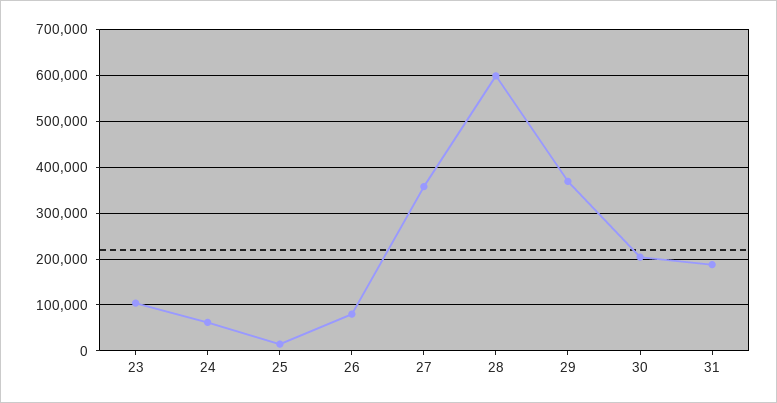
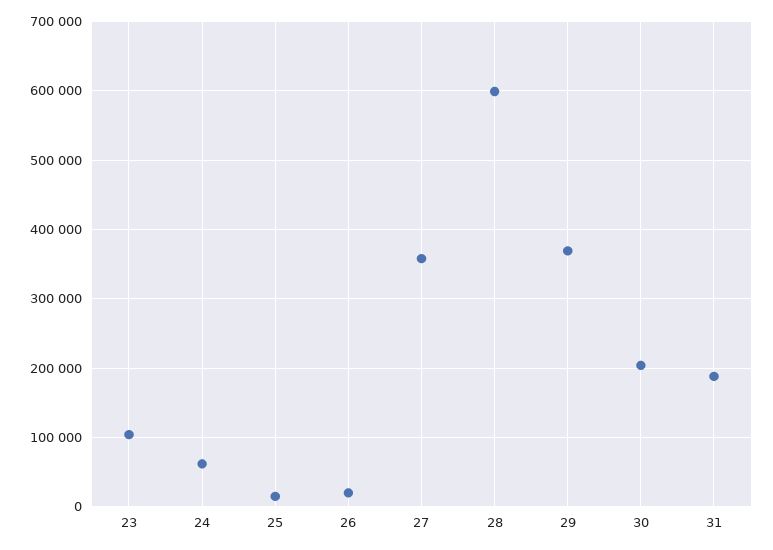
  {
    "23": 100000,
    "24": 60000,
    "25": 20000,
-   "26": 80000,
+   "26": 20000,
    "27": 360000,
    "28": 600000,
    "29": 370000,
    "30": 200000,
    "31": 190000
  }

